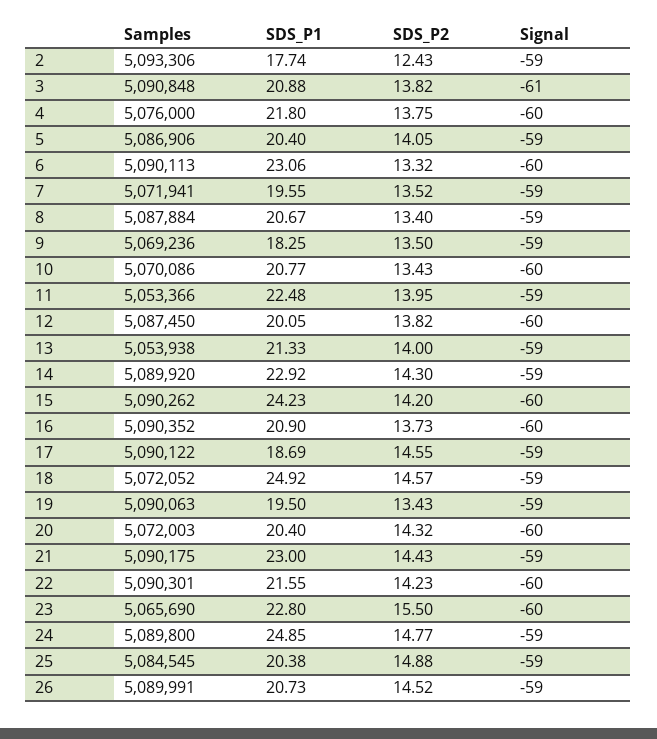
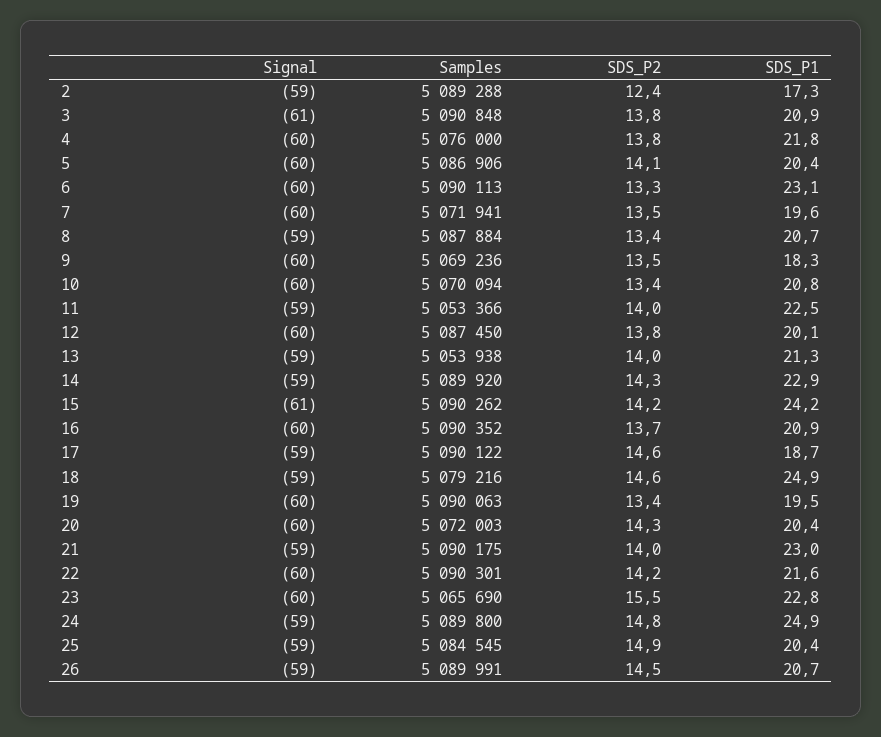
  {
    "Samples": {
-     "2": 5093306,
+     "2": 5089288,
      "3": 5090848,
      "4": 5076000,
      "5": 5086906,
      "6": 5090113,
      "7": 5071941,
      "8": 5087884,
      "9": 5069236,
-     "10": 5070086,
+     "10": 5070094,
      "11": 5053366,
      "12": 5087450,
      "13": 5053938,
      "14": 5089920,
      "15": 5090262,
      "16": 5090352,
      "17": 5090122,
-     "18": 5072052,
+     "18": 5079216,
      "19": 5090063,
      "20": 5072003,
      "21": 5090175,
      "22": 5090301,
      "23": 5065690,
      "24": 5089800,
      "25": 5084545,
      "26": 5089991
    },
    "SDS_P1": {
-     "2": 17.74,
+     "2": 17.3,
      "3": 20.88,
      "4": 21.8,
      "5": 20.4,
      "6": 23.06,
      "7": 19.55,
      "8": 20.67,
      "9": 18.25,
      "10": 20.77,
      "11": 22.48,
      "12": 20.05,
      "13": 21.33,
      "14": 22.92,
      "15": 24.23,
      "16": 20.9,
      "17": 18.69,
      "18": 24.92,
      "19": 19.5,
      "20": 20.4,
      "21": 23,
      "22": 21.55,
      "23": 22.8,
      "24": 24.85,
      "25": 20.38,
      "26": 20.73
    },
    "SDS_P2": {
      "2": 12.43,
      "3": 13.82,
      "4": 13.75,
      "5": 14.05,
      "6": 13.32,
      "7": 13.52,
      "8": 13.4,
      "9": 13.5,
      "10": 13.43,
      "11": 13.95,
      "12": 13.82,
      "13": 14,
      "14": 14.3,
      "15": 14.2,
      "16": 13.73,
      "17": 14.55,
      "18": 14.57,
      "19": 13.43,
      "20": 14.32,
-     "21": 14.43,
+     "21": 14,
      "22": 14.23,
      "23": 15.5,
      "24": 14.77,
      "25": 14.88,
      "26": 14.52
    },
    "Signal": {
      "2": -59,
      "3": -61,
      "4": -60,
-     "5": -59,
+     "5": -60,
      "6": -60,
-     "7": -59,
+     "7": -60,
      "8": -59,
-     "9": -59,
+     "9": -60,
      "10": -60,
      "11": -59,
      "12": -60,
      "13": -59,
      "14": -59,
-     "15": -60,
+     "15": -61,
      "16": -60,
      "17": -59,
      "18": -59,
-     "19": -59,
+     "19": -60,
      "20": -60,
      "21": -59,
      "22": -60,
      "23": -60,
      "24": -59,
      "25": -59,
      "26": -59
    }
  }

